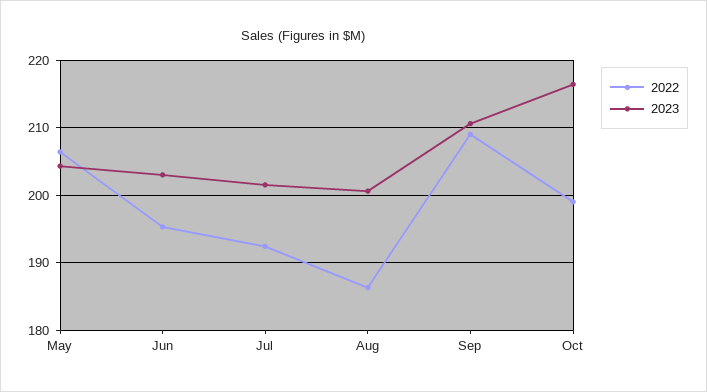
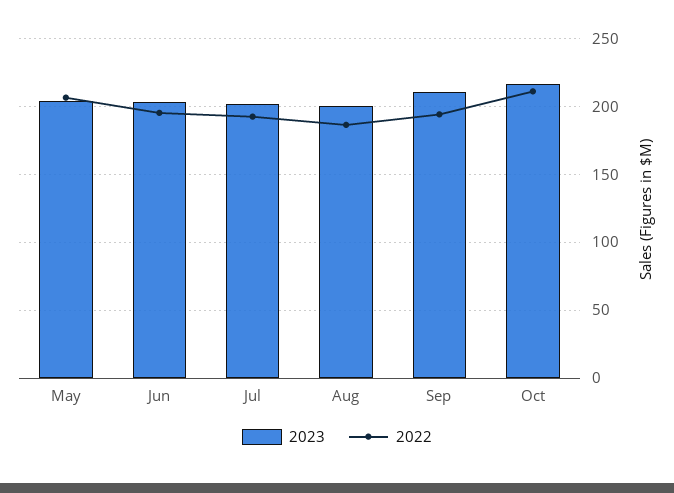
  {
    "2022": {
      "May": 206,
      "Jun": 195,
      "Jul": 192,
      "Aug": 186,
-     "Sep": 209,
+     "Sep": 195,
-     "Oct": 199
+     "Oct": 210
    },
    "2023": {
      "May": 204,
      "Jun": 203,
      "Jul": 202,
      "Aug": 201,
      "Sep": 211,
      "Oct": 216
    }
  }

